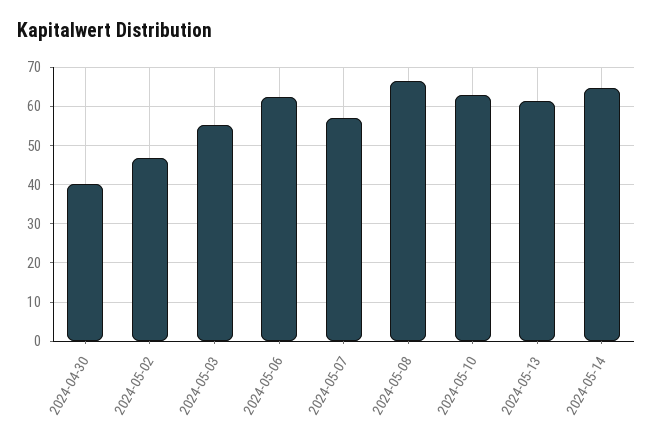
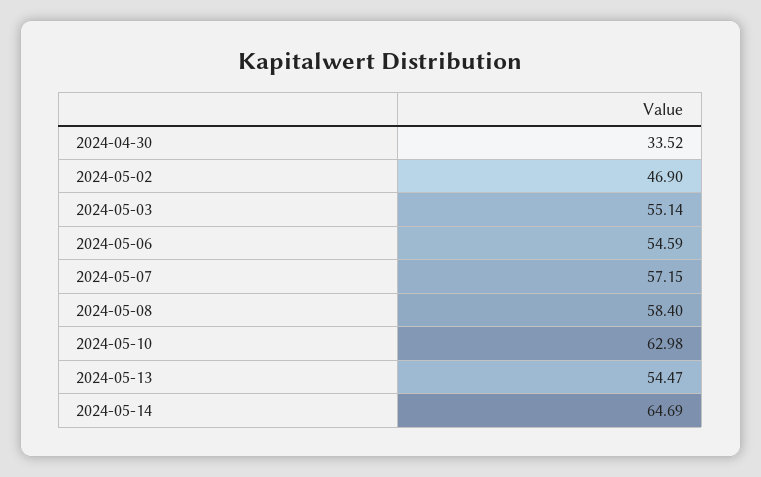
  {
-   "2024-04-30": 40,
+   "2024-04-30": 33.52,
    "2024-05-02": 46.9,
    "2024-05-03": 55.14,
-   "2024-05-06": 62,
+   "2024-05-06": 54.59,
    "2024-05-07": 57.15,
-   "2024-05-08": 66,
+   "2024-05-08": 58.4,
    "2024-05-10": 62.98,
-   "2024-05-13": 62,
+   "2024-05-13": 54.47,
    "2024-05-14": 64.69
  }

